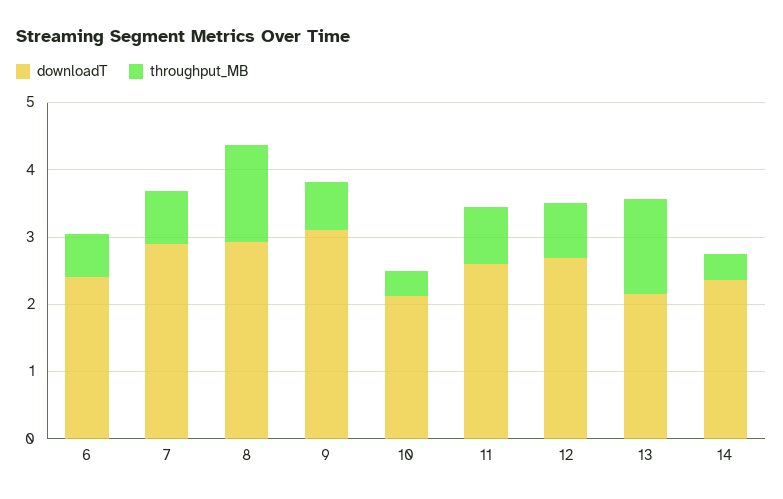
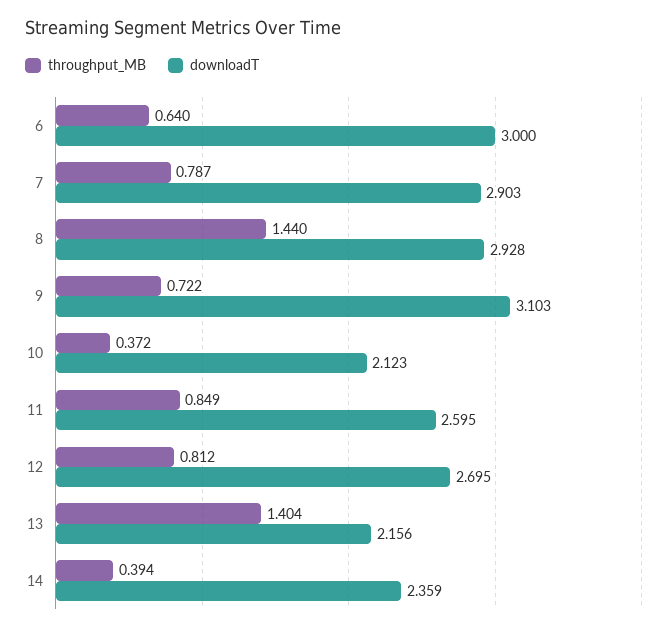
  {
    "downloadT": {
-     "6": 2.4,
+     "6": 3,
      "7": 2.903,
      "8": 2.928,
      "9": 3.103,
      "10": 2.123,
      "11": 2.595,
      "12": 2.695,
      "13": 2.156,
      "14": 2.359
    },
    "throughput_MB": {
      "6": 0.64,
      "7": 0.787,
      "8": 1.44,
      "9": 0.722,
      "10": 0.372,
      "11": 0.849,
      "12": 0.812,
      "13": 1.404,
      "14": 0.394
    }
  }

